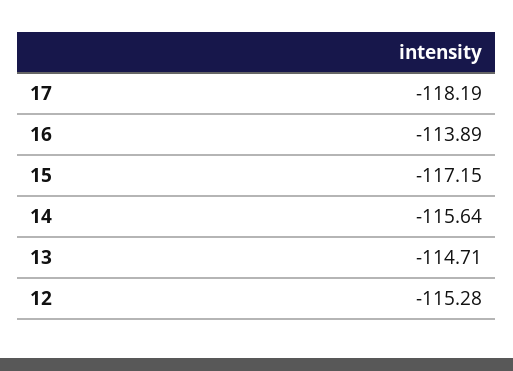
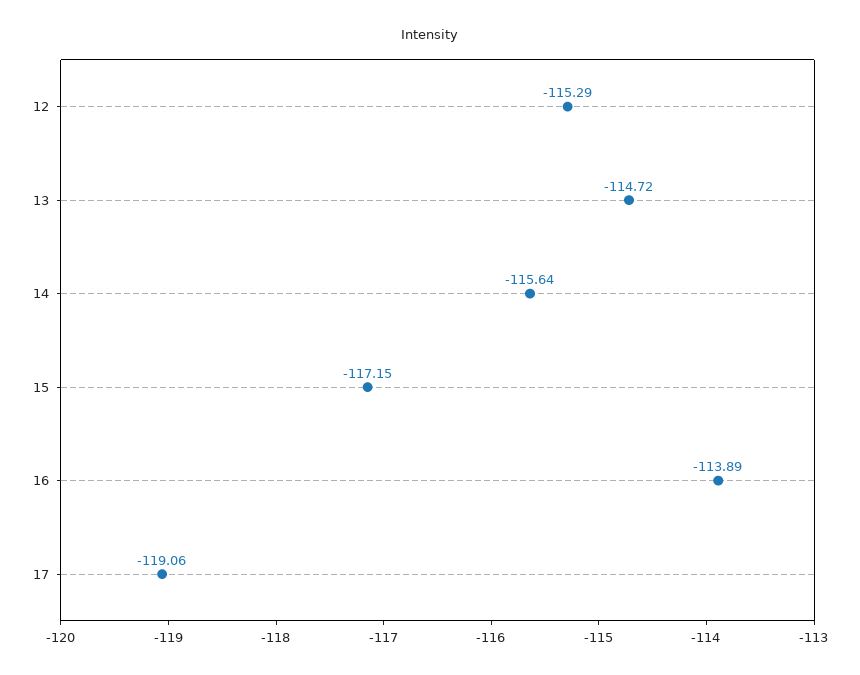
  {
-   "17": -118.19,
+   "17": -119.06,
    "16": -113.89,
    "15": -117.15,
    "14": -115.64,
-   "13": -114.71,
+   "13": -114.72,
-   "12": -115.28
+   "12": -115.29
  }

